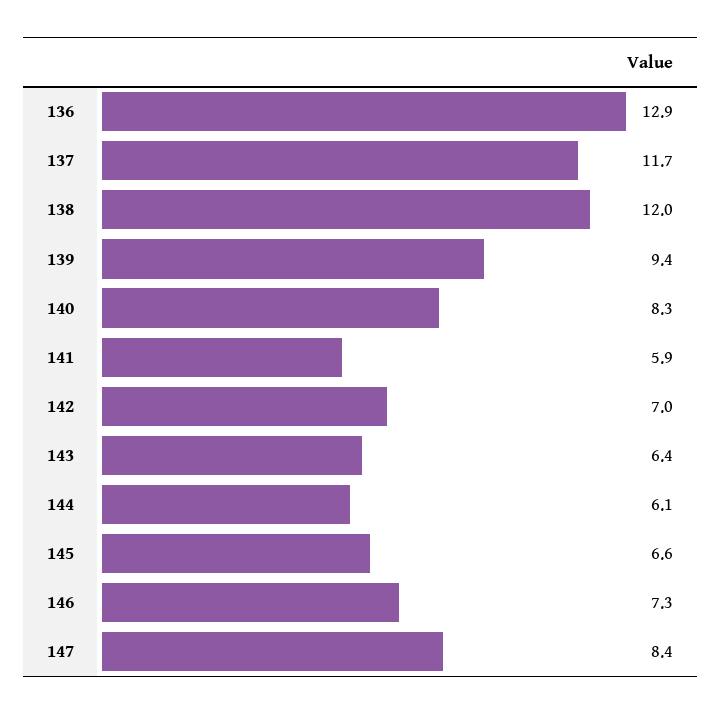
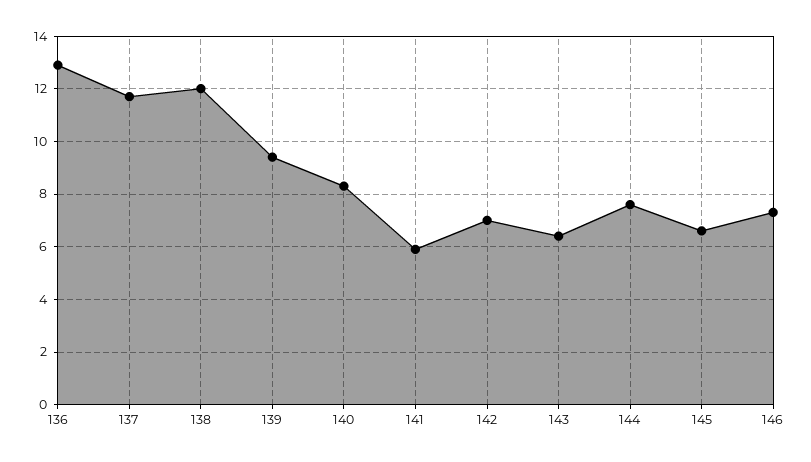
  {
    "136": 12.9,
    "137": 11.7,
    "138": 12,
    "139": 9.4,
    "140": 8.3,
    "141": 5.9,
    "142": 7,
    "143": 6.4,
-   "144": 6.1,
+   "144": 7.5,
    "145": 6.6,
-   "146": 7.3,
+   "146": 7.3
-   "147": 8.4
  }

